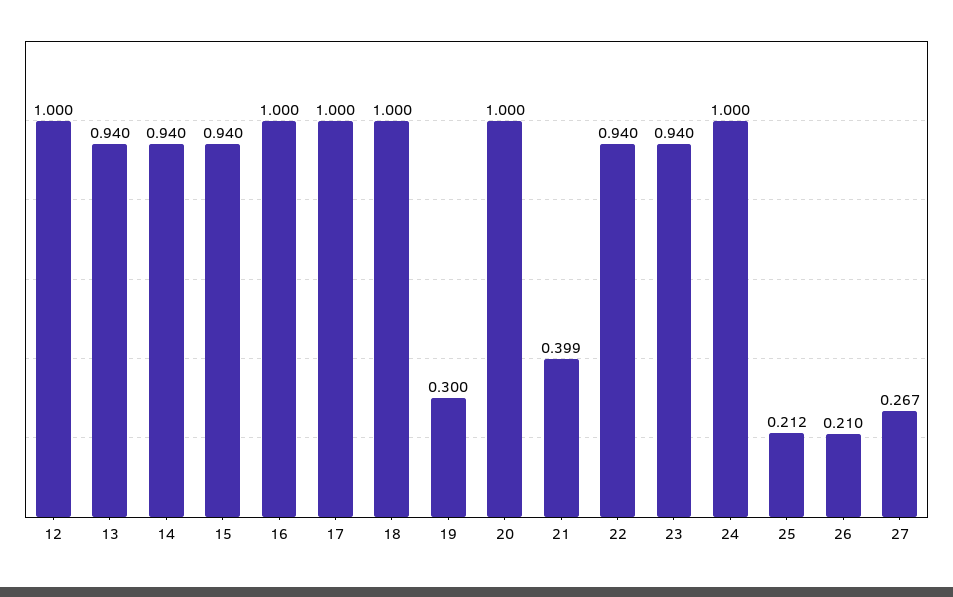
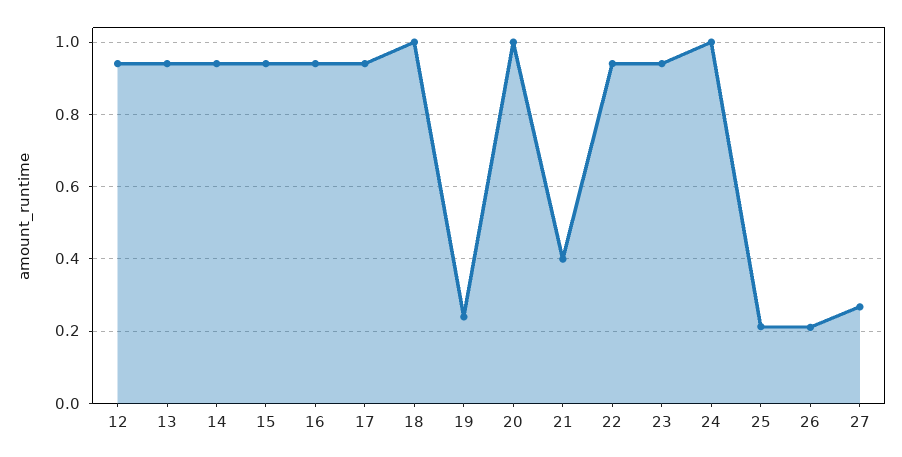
  {
-   "12": 1,
+   "12": 0.94,
    "13": 0.94,
    "14": 0.94,
    "15": 0.94,
-   "16": 1,
+   "16": 0.94,
-   "17": 1,
+   "17": 0.94,
    "18": 1,
-   "19": 0.3,
+   "19": 0.24,
    "20": 1,
    "21": 0.399,
    "22": 0.94,
    "23": 0.94,
    "24": 1,
    "25": 0.212,
    "26": 0.21,
    "27": 0.267
  }

